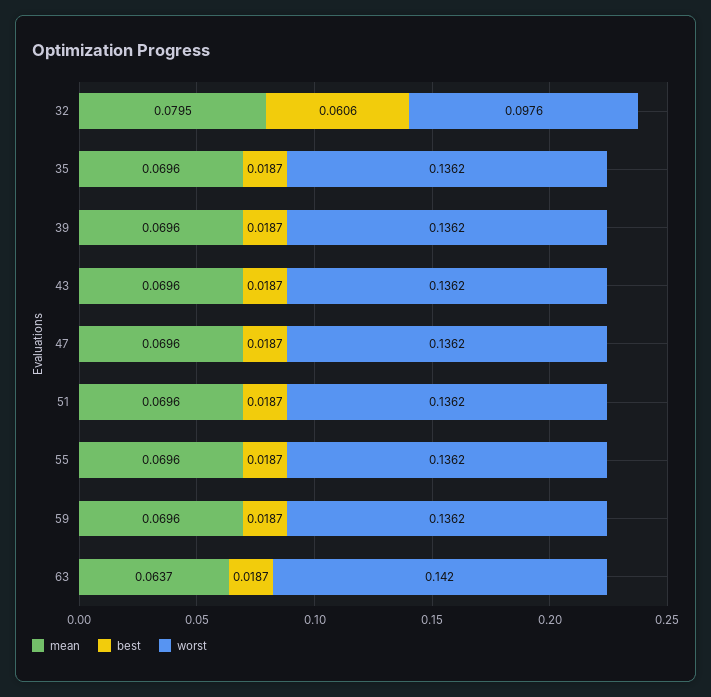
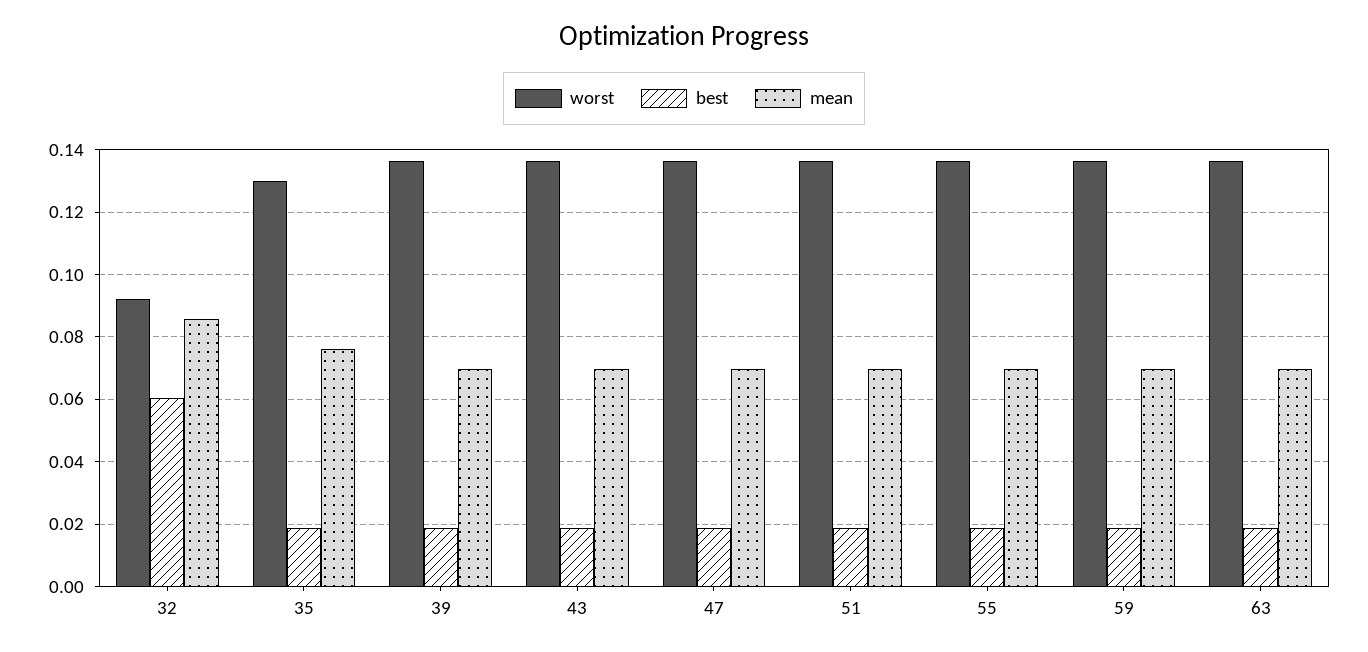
  {
    "mean": {
-     "32": 0.0795,
+     "32": 0.086,
-     "35": 0.0696,
+     "35": 0.076,
      "39": 0.0696,
      "43": 0.0696,
      "47": 0.0696,
      "51": 0.0696,
      "55": 0.0696,
      "59": 0.0696,
-     "63": 0.0637
+     "63": 0.07
    },
    "best": {
      "32": 0.0606,
      "35": 0.0187,
      "39": 0.0187,
      "43": 0.0187,
      "47": 0.0187,
      "51": 0.0187,
      "55": 0.0187,
      "59": 0.0187,
      "63": 0.0187
    },
    "worst": {
-     "32": 0.0976,
+     "32": 0.092,
-     "35": 0.1362,
+     "35": 0.13,
      "39": 0.1362,
      "43": 0.1362,
      "47": 0.1362,
      "51": 0.1362,
      "55": 0.1362,
      "59": 0.1362,
-     "63": 0.142
+     "63": 0.136
    }
  }

